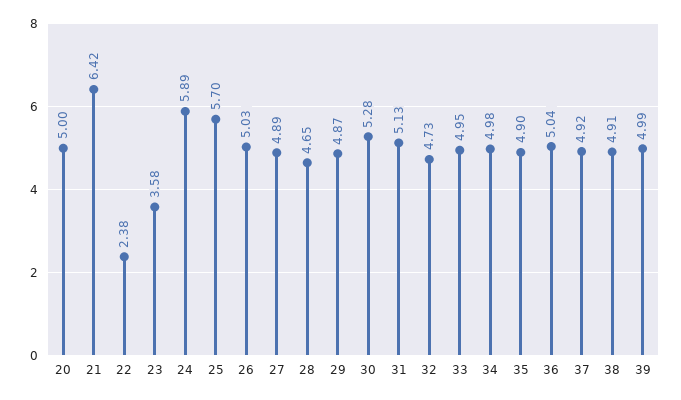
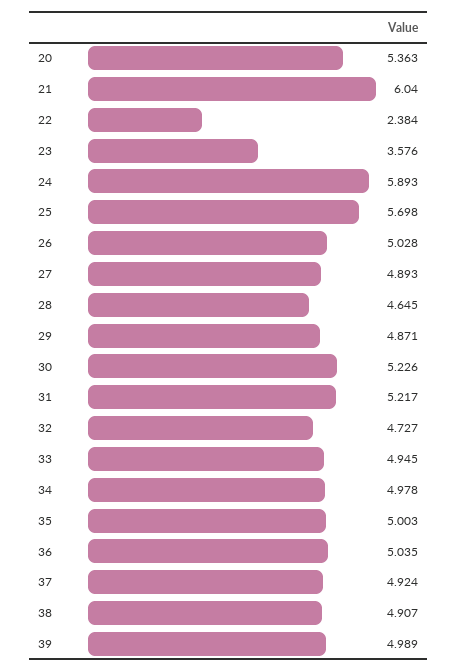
  {
-   "20": 5,
+   "20": 5.363,
-   "21": 6.42,
+   "21": 6.04,
    "22": 2.384,
    "23": 3.576,
    "24": 5.893,
    "25": 5.698,
    "26": 5.028,
    "27": 4.893,
    "28": 4.645,
    "29": 4.871,
-   "30": 5.28,
+   "30": 5.226,
-   "31": 5.13,
+   "31": 5.217,
    "32": 4.727,
    "33": 4.945,
    "34": 4.978,
-   "35": 4.9,
+   "35": 5.003,
    "36": 5.035,
    "37": 4.924,
    "38": 4.907,
    "39": 4.989
  }

